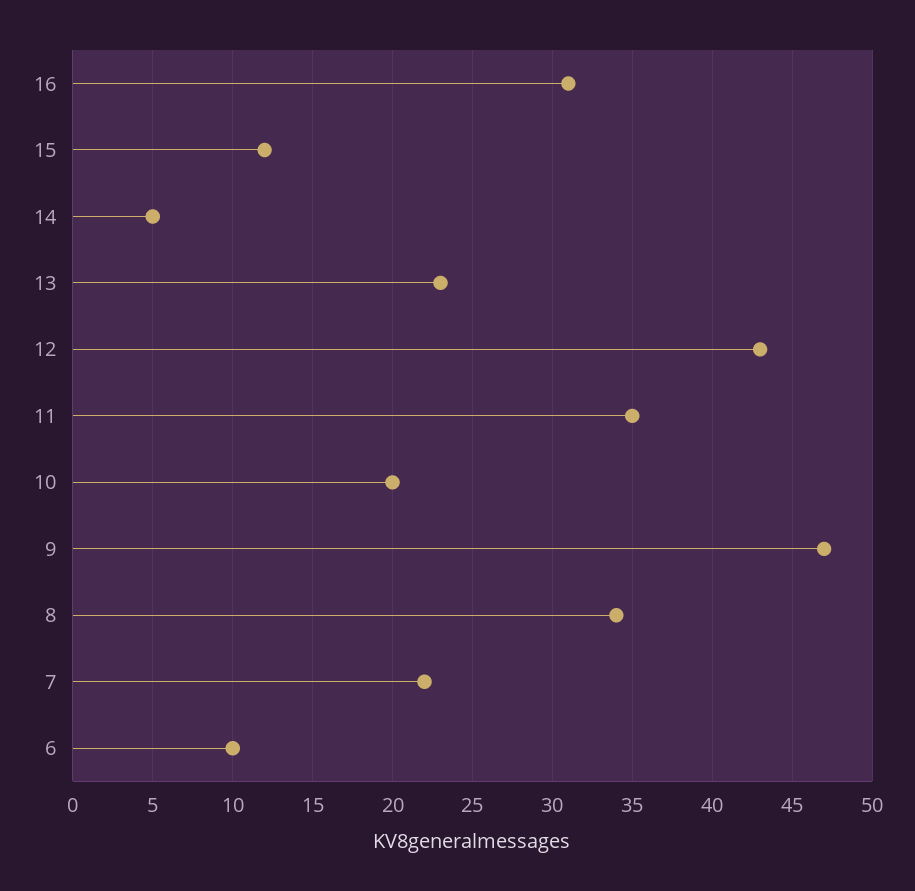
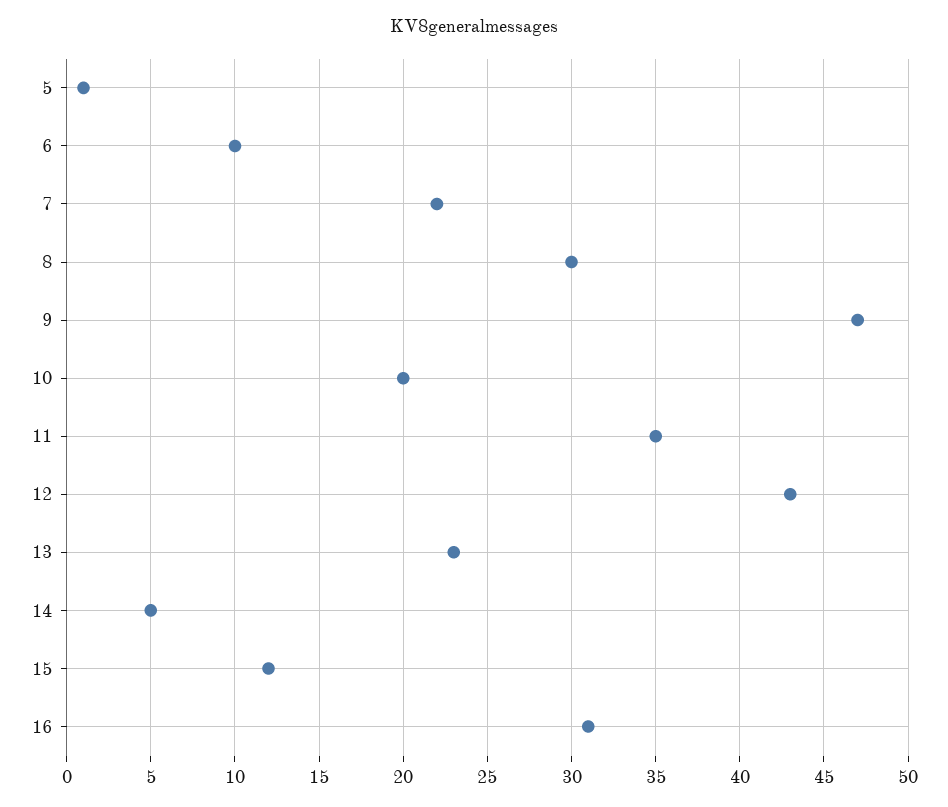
  {
    "16": 31,
    "15": 12,
    "14": 5,
    "13": 23,
    "12": 43,
    "11": 35,
    "10": 20,
    "9": 47,
-   "8": 34,
+   "8": 30,
    "7": 22,
-   "6": 10
+   "6": 10,
+   "5": 1
  }

